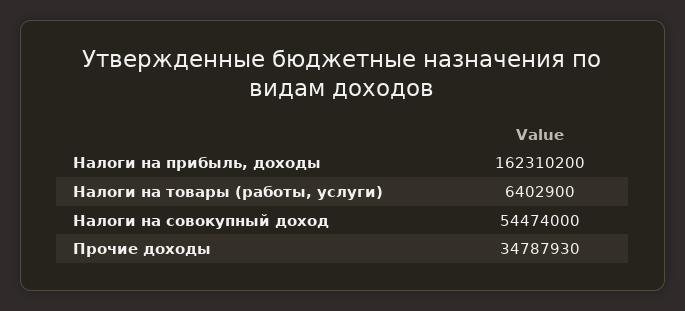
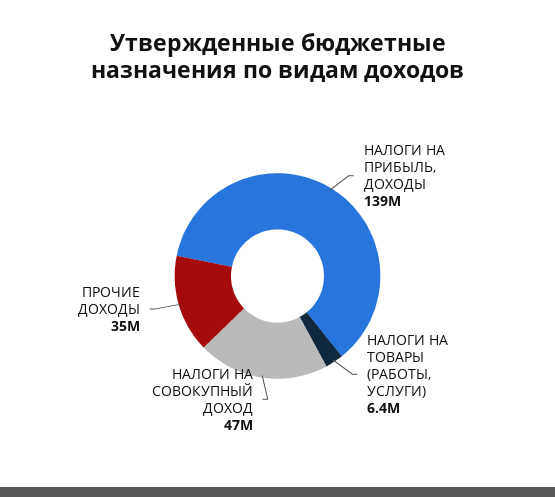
  {
-   "Налоги на прибыль, доходы": 162310200,
+   "Налоги на прибыль, доходы": 139000000,
    "Налоги на товары (работы, услуги)": 6402900,
-   "Налоги на совокупный доход": 54474000,
+   "Налоги на совокупный доход": 47000000,
    "Прочие доходы": 34787930
  }

